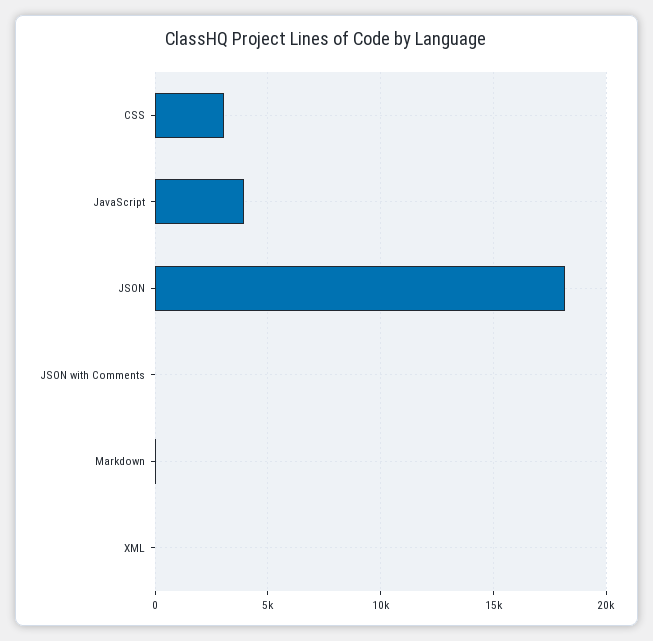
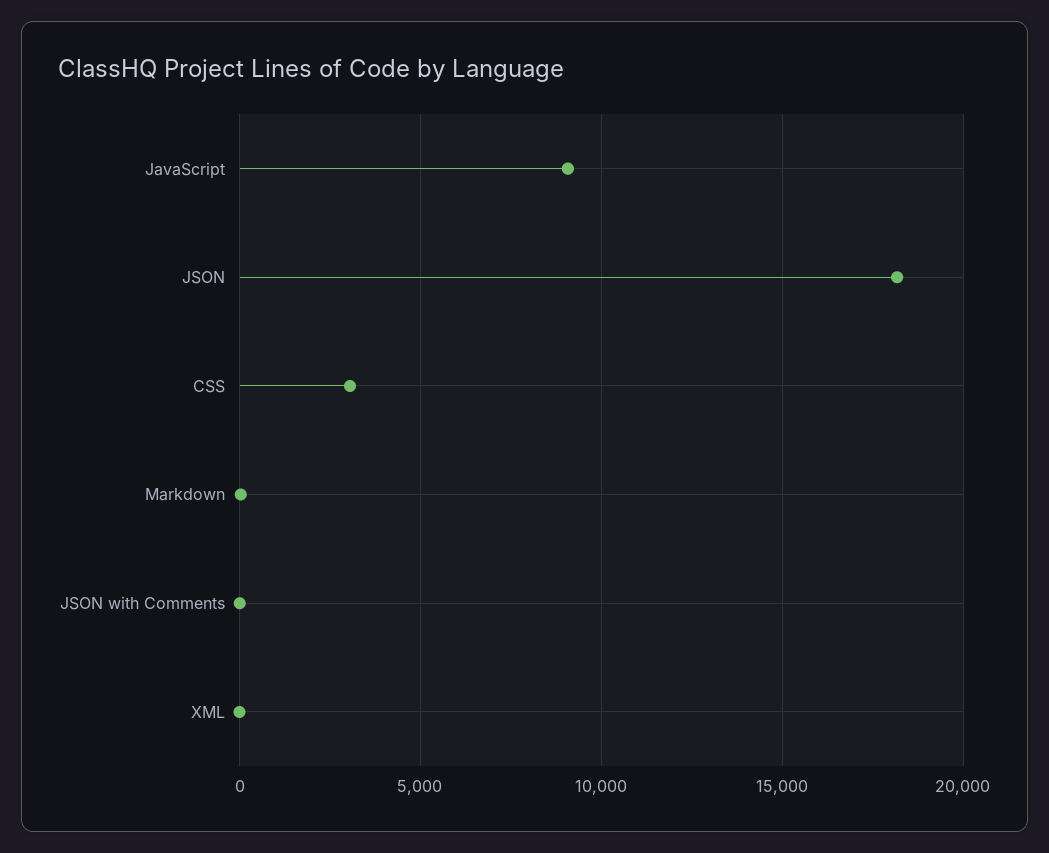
  {
    "CSS": 3000,
-   "JavaScript": 4000,
+   "JavaScript": 9000,
    "JSON": 18000,
    "JSON with Comments": 0,
    "Markdown": 0,
    "XML": 0
  }

